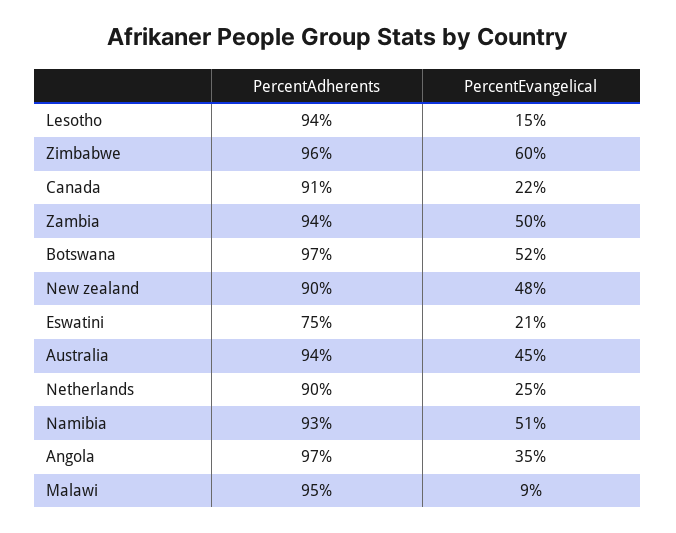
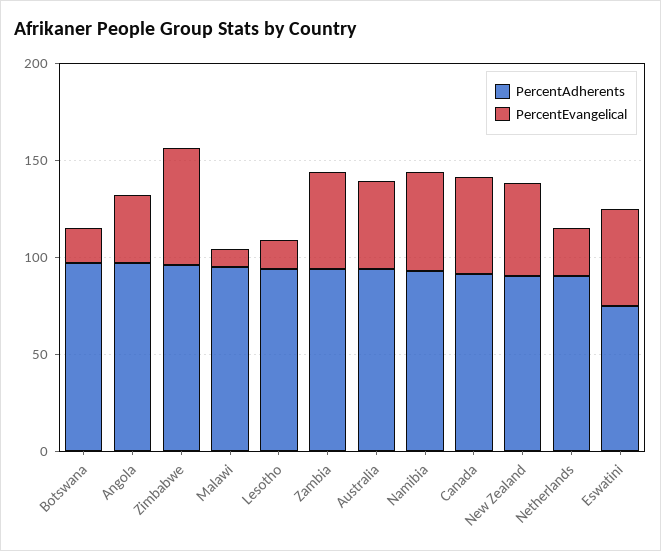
  {
    "PercentAdherents": {
      "Lesotho": 94,
      "Zimbabwe": 96,
      "Canada": 91,
      "Zambia": 94,
      "Botswana": 97,
      "New zealand": 90,
      "Eswatini": 75,
      "Australia": 94,
      "Netherlands": 90,
      "Namibia": 93,
      "Angola": 97,
      "Malawi": 95
    },
    "PercentEvangelical": {
      "Lesotho": 15,
      "Zimbabwe": 60,
-     "Canada": 22,
+     "Canada": 50,
      "Zambia": 50,
-     "Botswana": 52,
+     "Botswana": 20,
      "New zealand": 48,
-     "Eswatini": 21,
+     "Eswatini": 50,
      "Australia": 45,
      "Netherlands": 25,
      "Namibia": 51,
      "Angola": 35,
      "Malawi": 9
    }
  }

